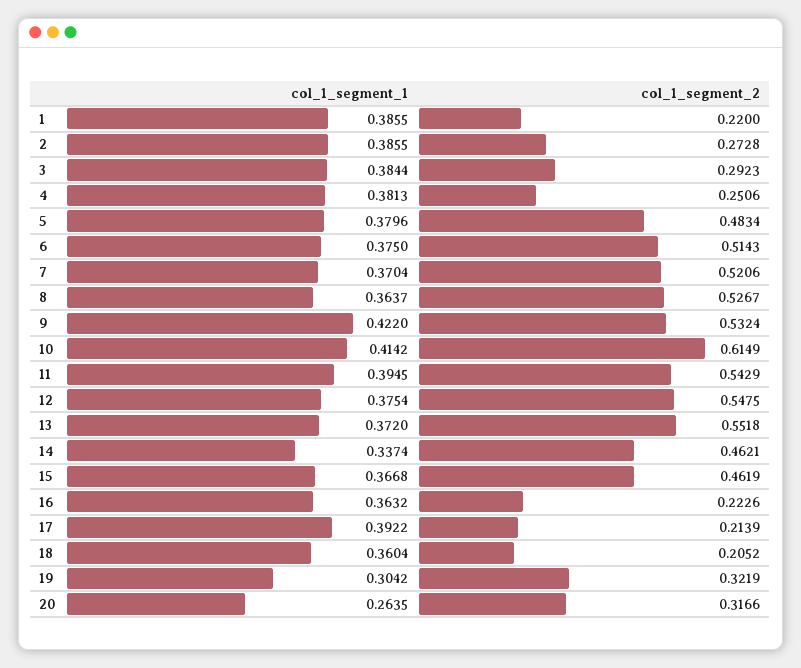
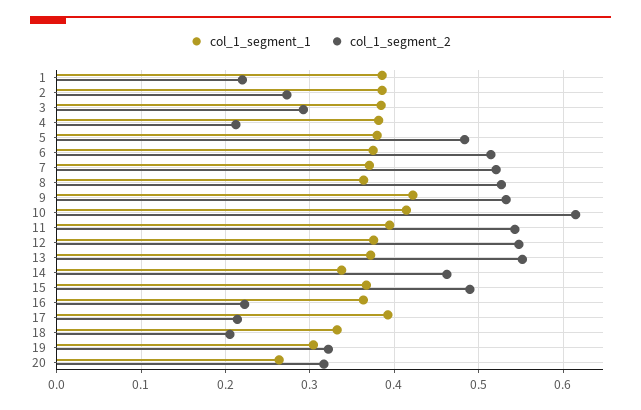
  {
    "col_1_segment_1": {
      "1": 0.3855,
      "2": 0.3855,
      "3": 0.3844,
      "4": 0.3813,
      "5": 0.3796,
      "6": 0.375,
      "7": 0.3704,
      "8": 0.3637,
      "9": 0.422,
      "10": 0.4142,
      "11": 0.3945,
      "12": 0.3754,
      "13": 0.372,
      "14": 0.3374,
      "15": 0.3668,
      "16": 0.3632,
      "17": 0.3922,
-     "18": 0.3604,
+     "18": 0.33,
      "19": 0.3042,
      "20": 0.2635
    },
    "col_1_segment_2": {
      "1": 0.22,
      "2": 0.2728,
      "3": 0.2923,
-     "4": 0.2506,
+     "4": 0.21,
      "5": 0.4834,
      "6": 0.5143,
      "7": 0.5206,
      "8": 0.5267,
      "9": 0.5324,
      "10": 0.6149,
      "11": 0.5429,
      "12": 0.5475,
      "13": 0.5518,
      "14": 0.4621,
-     "15": 0.4619,
+     "15": 0.49,
      "16": 0.2226,
      "17": 0.2139,
      "18": 0.2052,
      "19": 0.3219,
      "20": 0.3166
    }
  }

